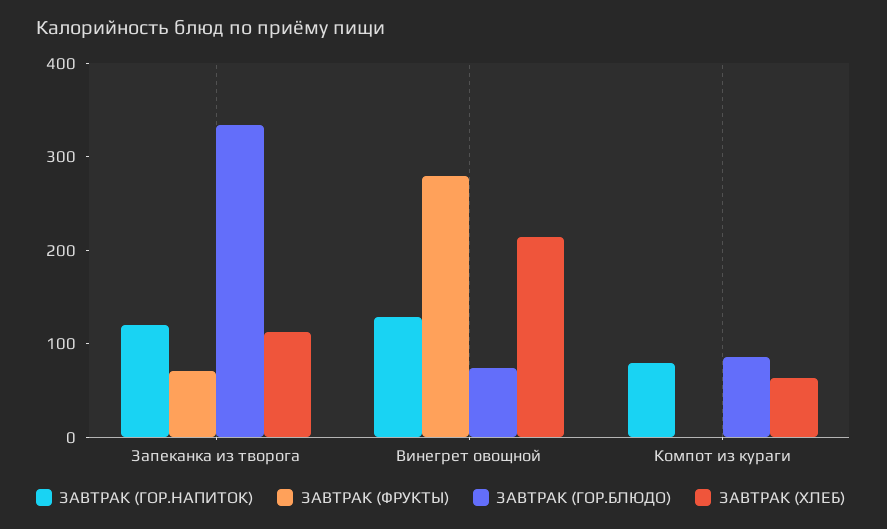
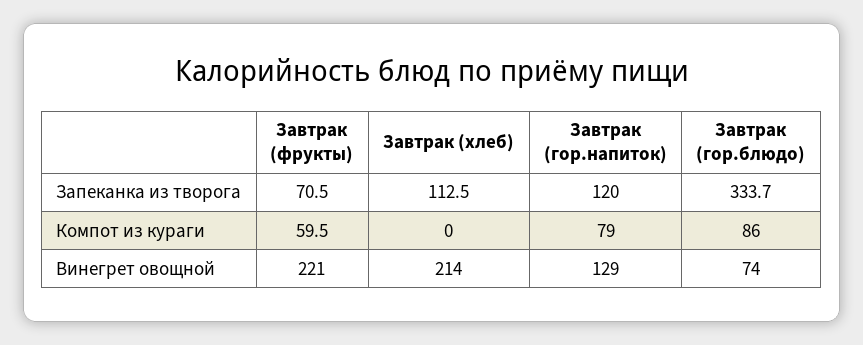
  {
    "ЗАВТРАК (ГОР.НАПИТОК)": {
      "Запеканка из творога": 120,
      "Винегрет овощной": 129,
      "Компот из кураги": 79
    },
    "ЗАВТРАК (ФРУКТЫ)": {
      "Запеканка из творога": 70.5,
-     "Винегрет овощной": 280,
+     "Винегрет овощной": 221,
-     "Компот из кураги": 0
+     "Компот из кураги": 59.5
    },
    "ЗАВТРАК (ГОР.БЛЮДО)": {
      "Запеканка из творога": 333.7,
      "Винегрет овощной": 74,
      "Компот из кураги": 86
    },
    "ЗАВТРАК (ХЛЕБ)": {
      "Запеканка из творога": 112.5,
      "Винегрет овощной": 214,
-     "Компот из кураги": 60
+     "Компот из кураги": 0
    }
  }

